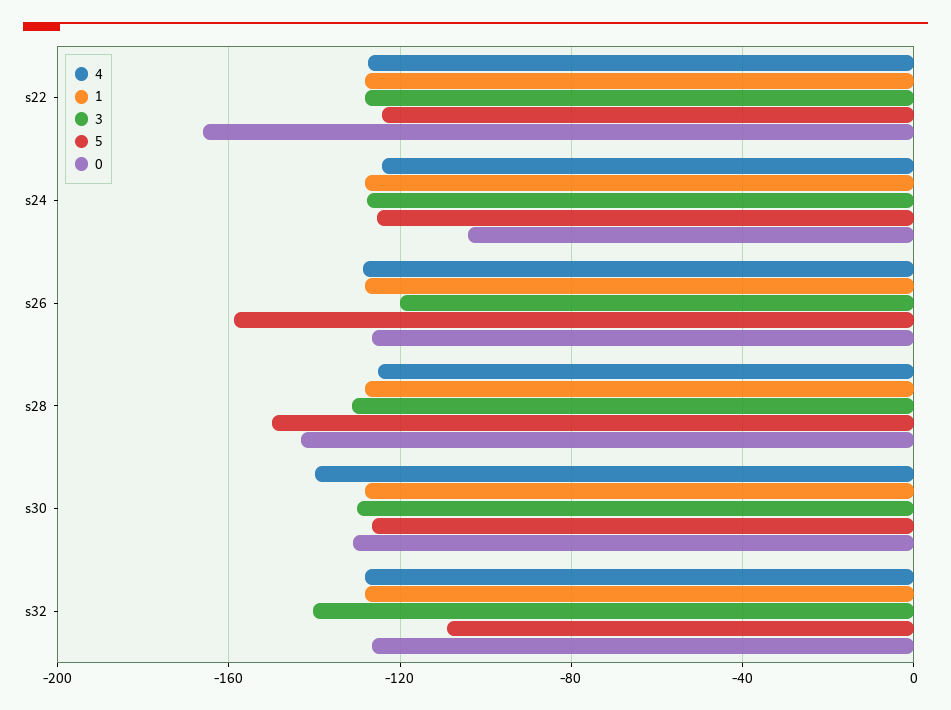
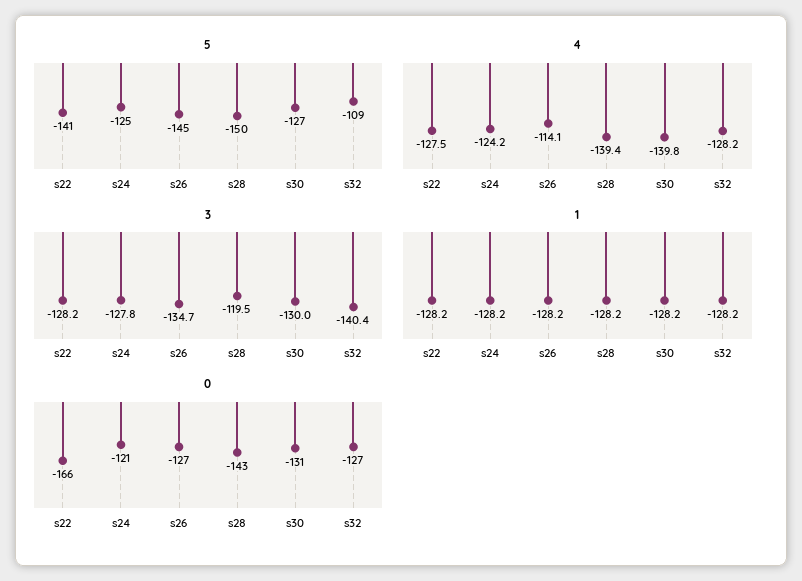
  {
    "4": {
      "s22": -127.5,
      "s24": -124.2,
-     "s26": -130,
+     "s26": -114.1,
-     "s28": -125,
+     "s28": -139.4,
      "s30": -139.8,
      "s32": -128.2
    },
    "1": {
      "s22": -128.2,
      "s24": -128.2,
      "s26": -128.2,
      "s28": -128.2,
      "s30": -128.2,
      "s32": -128.2
    },
    "3": {
      "s22": -128.2,
      "s24": -127.8,
-     "s26": -120,
+     "s26": -134.7,
-     "s28": -130,
+     "s28": -119.5,
      "s30": -130,
      "s32": -140.4
    },
    "5": {
-     "s22": -125,
+     "s22": -141,
      "s24": -125,
-     "s26": -160,
+     "s26": -145,
      "s28": -150,
      "s30": -127,
      "s32": -109
    },
    "0": {
      "s22": -166,
-     "s24": -105,
+     "s24": -121,
      "s26": -127,
      "s28": -143,
      "s30": -131,
      "s32": -127
    }
  }

